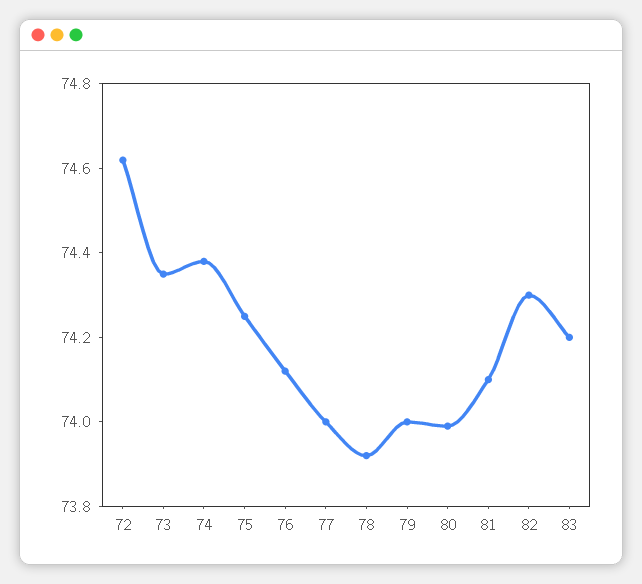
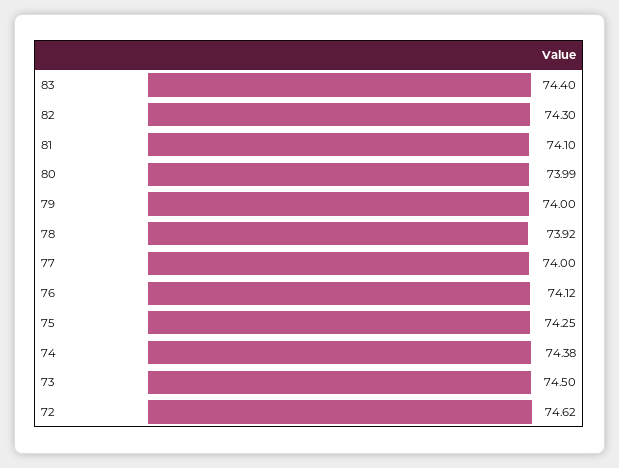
  {
    "72": 74.62,
-   "73": 74.35,
+   "73": 74.5,
    "74": 74.38,
    "75": 74.25,
    "76": 74.12,
    "77": 74,
    "78": 73.92,
    "79": 74,
    "80": 73.99,
    "81": 74.1,
    "82": 74.3,
-   "83": 74.2
+   "83": 74.4
  }

